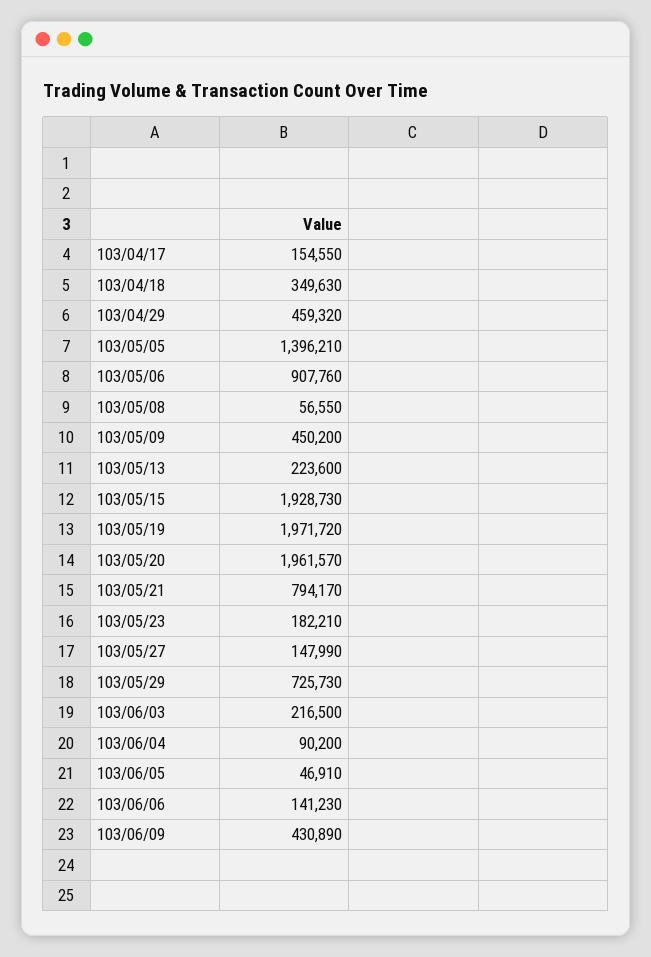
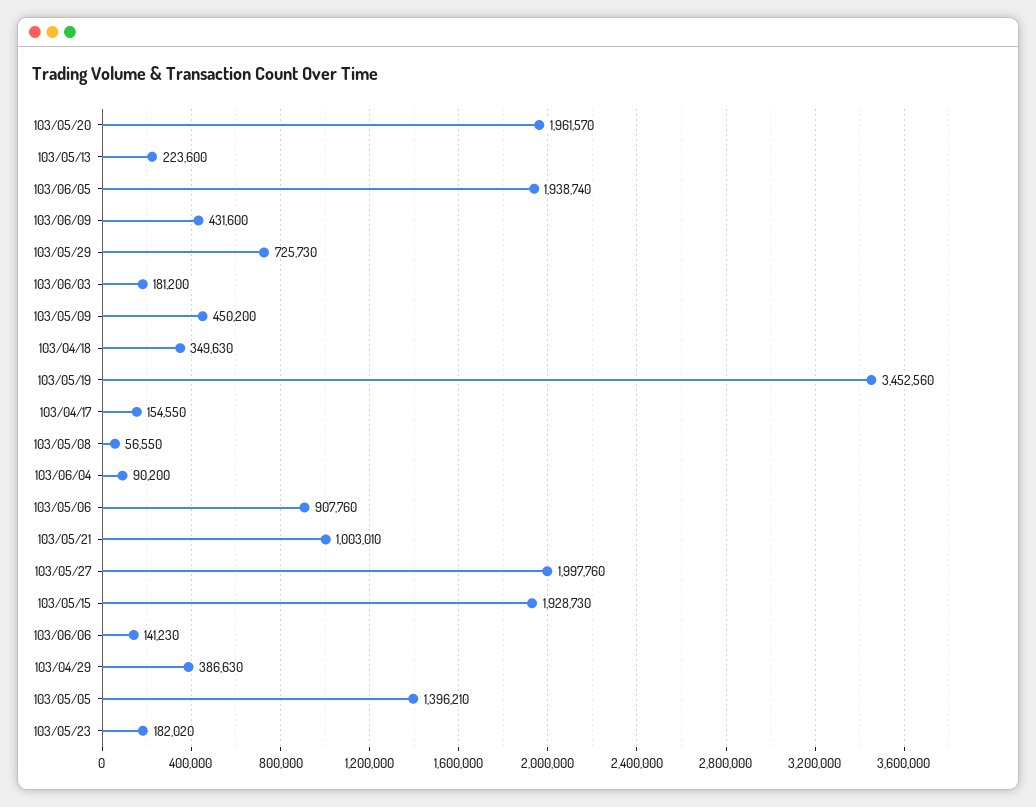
  {
    "103/04/17": 154550,
    "103/04/18": 349630,
-   "103/04/29": 459320,
+   "103/04/29": 386630,
    "103/05/05": 1396210,
    "103/05/06": 907760,
    "103/05/08": 56550,
    "103/05/09": 450200,
    "103/05/13": 223600,
    "103/05/15": 1928730,
-   "103/05/19": 1971720,
+   "103/05/19": 3452560,
    "103/05/20": 1961570,
-   "103/05/21": 794170,
+   "103/05/21": 1003010,
-   "103/05/23": 182210,
+   "103/05/23": 182020,
-   "103/05/27": 147990,
+   "103/05/27": 1997760,
    "103/05/29": 725730,
-   "103/06/03": 216500,
+   "103/06/03": 181200,
    "103/06/04": 90200,
-   "103/06/05": 46910,
+   "103/06/05": 1938740,
    "103/06/06": 141230,
-   "103/06/09": 430890
+   "103/06/09": 431600
  }

